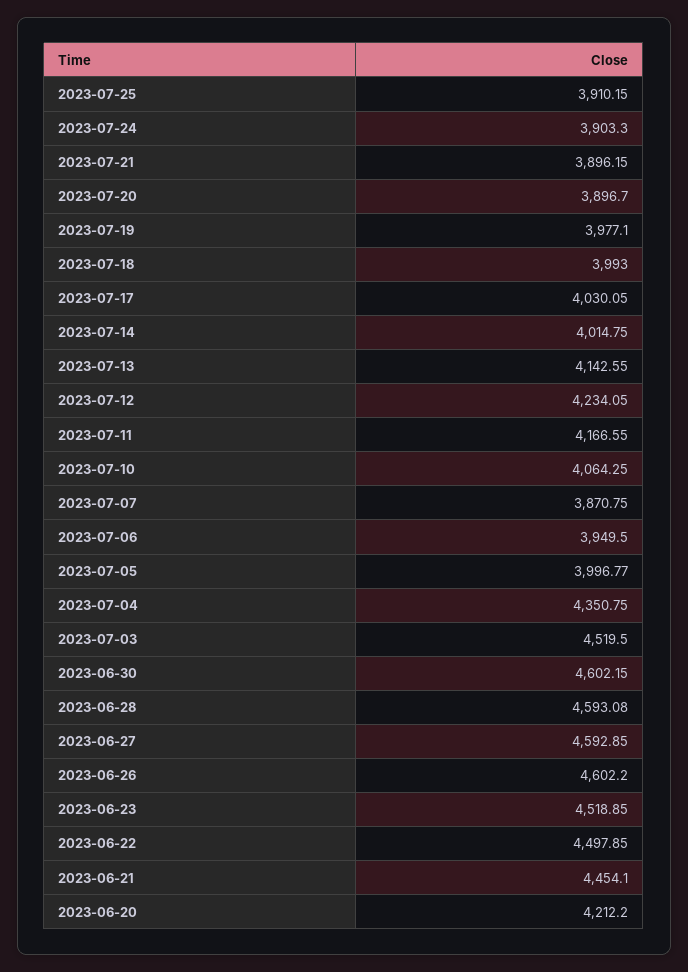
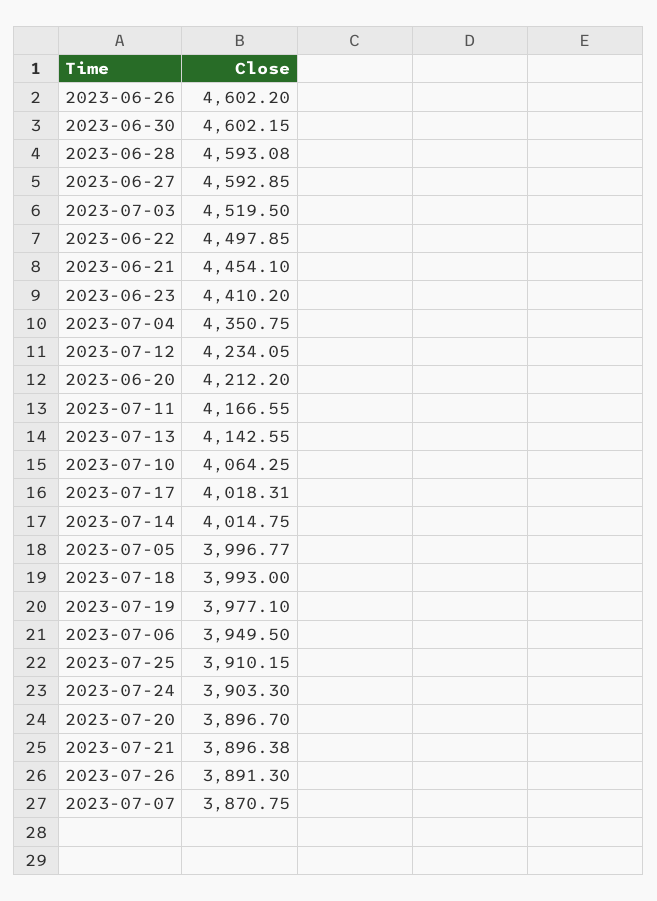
  {
    "2023-07-25": 3910.15,
    "2023-07-24": 3903.3,
-   "2023-07-21": 3896.15,
+   "2023-07-21": 3896.38,
    "2023-07-20": 3896.7,
    "2023-07-19": 3977.1,
    "2023-07-18": 3993,
-   "2023-07-17": 4030.05,
+   "2023-07-17": 4018.31,
    "2023-07-14": 4014.75,
    "2023-07-13": 4142.55,
    "2023-07-12": 4234.05,
    "2023-07-11": 4166.55,
    "2023-07-10": 4064.25,
    "2023-07-07": 3870.75,
    "2023-07-06": 3949.5,
    "2023-07-05": 3996.77,
    "2023-07-04": 4350.75,
    "2023-07-03": 4519.5,
    "2023-06-30": 4602.15,
    "2023-06-28": 4593.08,
    "2023-06-27": 4592.85,
    "2023-06-26": 4602.2,
-   "2023-06-23": 4518.85,
+   "2023-06-23": 4410.2,
    "2023-06-22": 4497.85,
    "2023-06-21": 4454.1,
-   "2023-06-20": 4212.2
+   "2023-06-20": 4212.2,
+   "2023-07-26": 3891.3
  }

